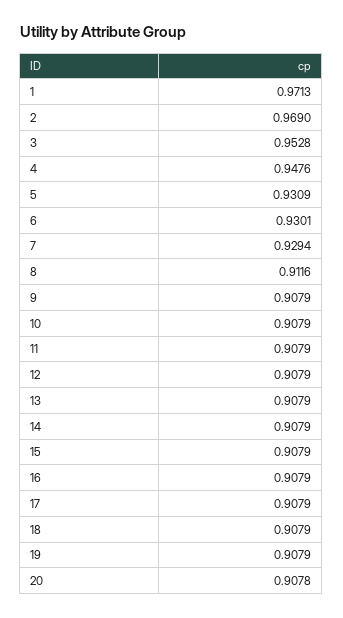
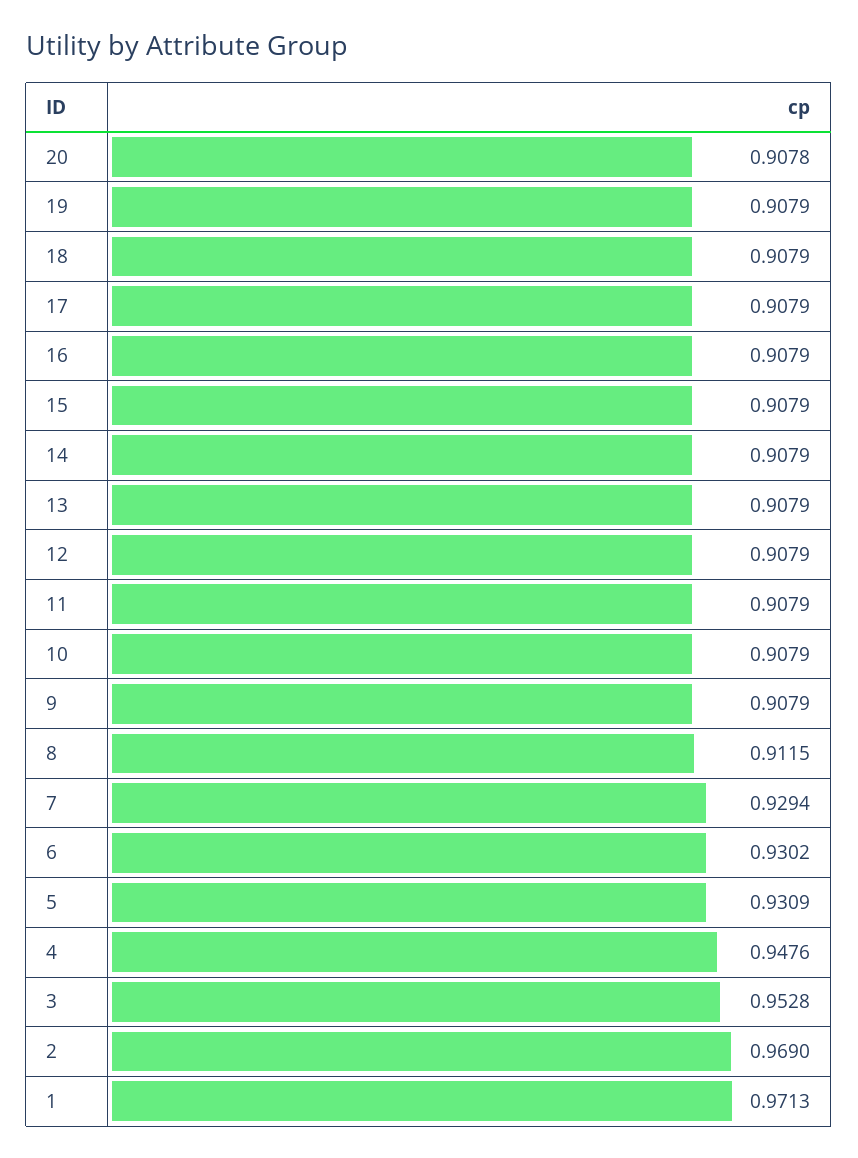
  {
    "1": 0.9713,
    "2": 0.969,
    "3": 0.9528,
    "4": 0.9476,
    "5": 0.9309,
-   "6": 0.9301,
+   "6": 0.9302,
    "7": 0.9294,
-   "8": 0.9116,
+   "8": 0.9115,
    "9": 0.9079,
    "10": 0.9079,
    "11": 0.9079,
    "12": 0.9079,
    "13": 0.9079,
    "14": 0.9079,
    "15": 0.9079,
    "16": 0.9079,
    "17": 0.9079,
    "18": 0.9079,
    "19": 0.9079,
    "20": 0.9078
  }

